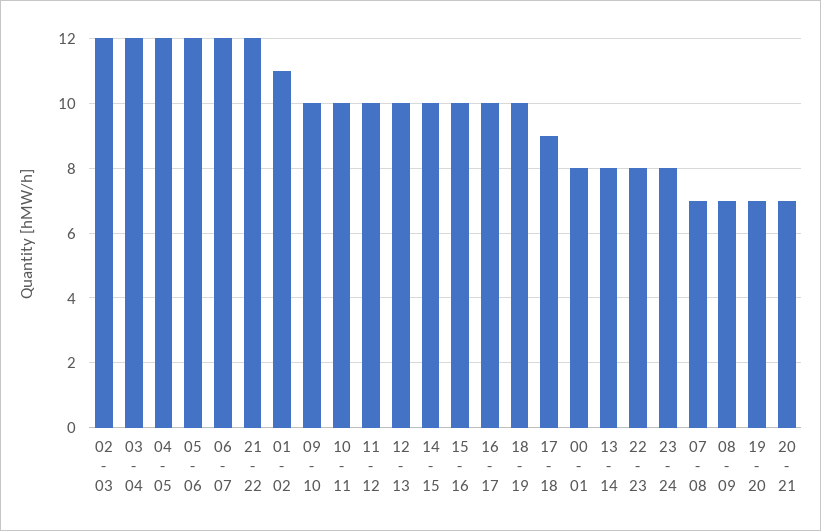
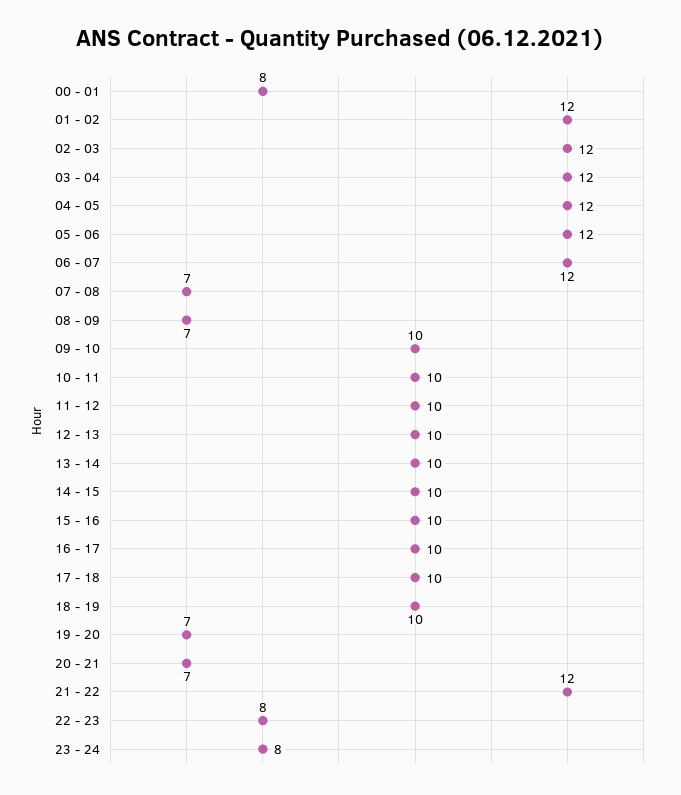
  {
    "02 - 03": 12,
    "03 - 04": 12,
    "04 - 05": 12,
    "05 - 06": 12,
    "06 - 07": 12,
    "21 - 22": 12,
-   "01 - 02": 11,
+   "01 - 02": 12,
    "09 - 10": 10,
    "10 - 11": 10,
    "11 - 12": 10,
    "12 - 13": 10,
    "14 - 15": 10,
    "15 - 16": 10,
    "16 - 17": 10,
    "18 - 19": 10,
-   "17 - 18": 9,
+   "17 - 18": 10,
    "00 - 01": 8,
-   "13 - 14": 8,
+   "13 - 14": 10,
    "22 - 23": 8,
    "23 - 24": 8,
    "07 - 08": 7,
    "08 - 09": 7,
    "19 - 20": 7,
    "20 - 21": 7
  }

